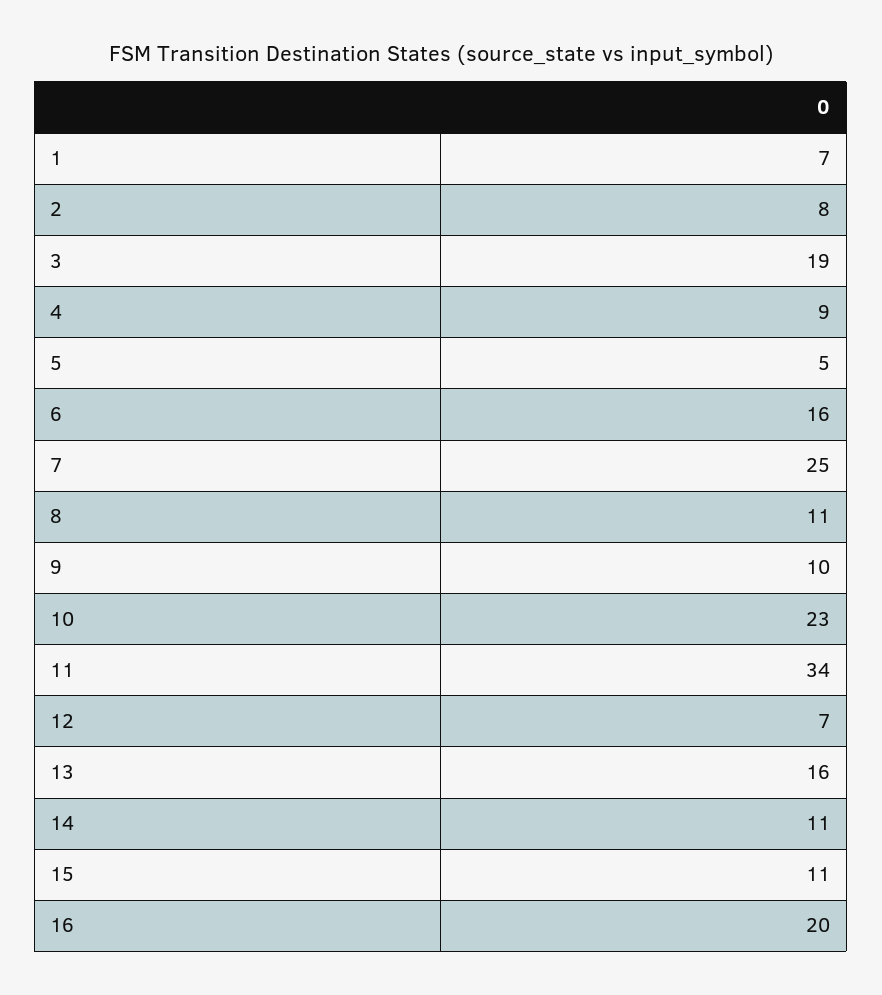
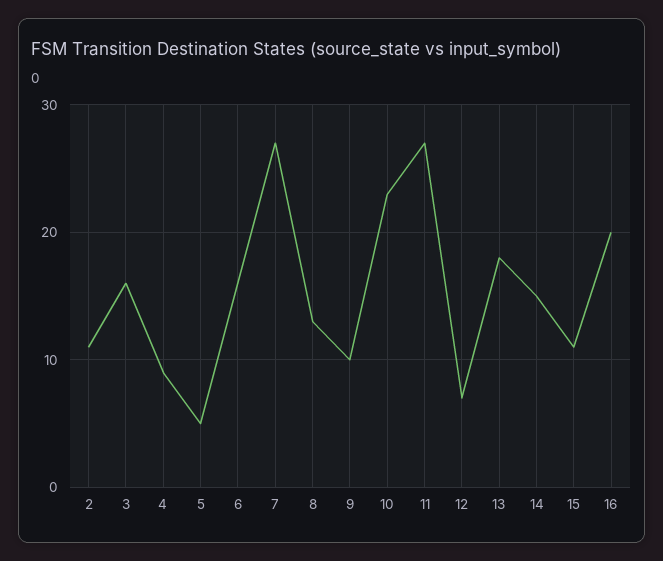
  {
-   "1": 7,
-   "2": 8,
+   "2": 11,
-   "3": 19,
+   "3": 16,
    "4": 9,
    "5": 5,
    "6": 16,
-   "7": 25,
+   "7": 27,
-   "8": 11,
+   "8": 13,
    "9": 10,
    "10": 23,
-   "11": 34,
+   "11": 27,
    "12": 7,
-   "13": 16,
+   "13": 18,
-   "14": 11,
+   "14": 15,
    "15": 11,
    "16": 20
  }

